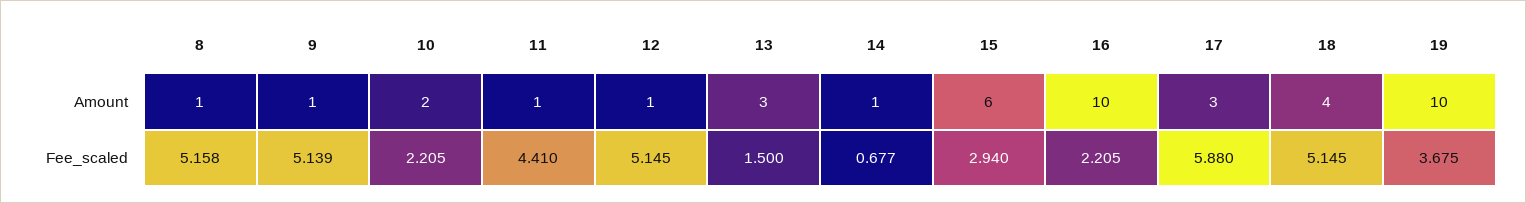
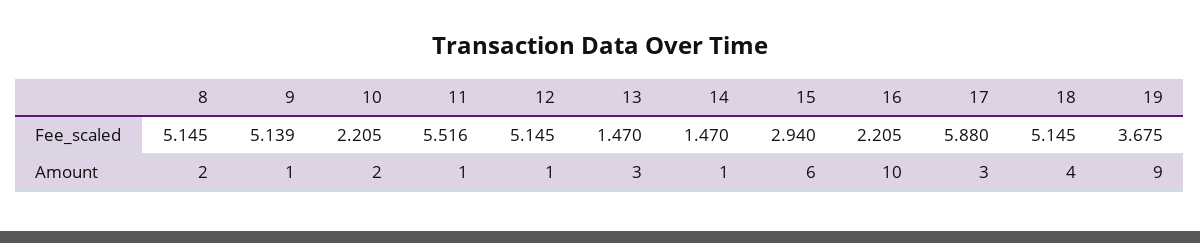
  {
    "8": {
-     "Amount": 1,
+     "Amount": 2,
-     "Fee_scaled": 5.158
+     "Fee_scaled": 5.145
    },
    "9": {
      "Amount": 1,
      "Fee_scaled": 5.139
    },
    "10": {
      "Amount": 2,
      "Fee_scaled": 2.205
    },
    "11": {
      "Amount": 1,
-     "Fee_scaled": 4.41
+     "Fee_scaled": 5.516
    },
    "12": {
      "Amount": 1,
      "Fee_scaled": 5.145
    },
    "13": {
      "Amount": 3,
-     "Fee_scaled": 1.5
+     "Fee_scaled": 1.47
    },
    "14": {
      "Amount": 1,
-     "Fee_scaled": 0.677
+     "Fee_scaled": 1.47
    },
    "15": {
      "Amount": 6,
      "Fee_scaled": 2.94
    },
    "16": {
      "Amount": 10,
      "Fee_scaled": 2.205
    },
    "17": {
      "Amount": 3,
      "Fee_scaled": 5.88
    },
    "18": {
      "Amount": 4,
      "Fee_scaled": 5.145
    },
    "19": {
-     "Amount": 10,
+     "Amount": 9,
      "Fee_scaled": 3.675
    }
  }

